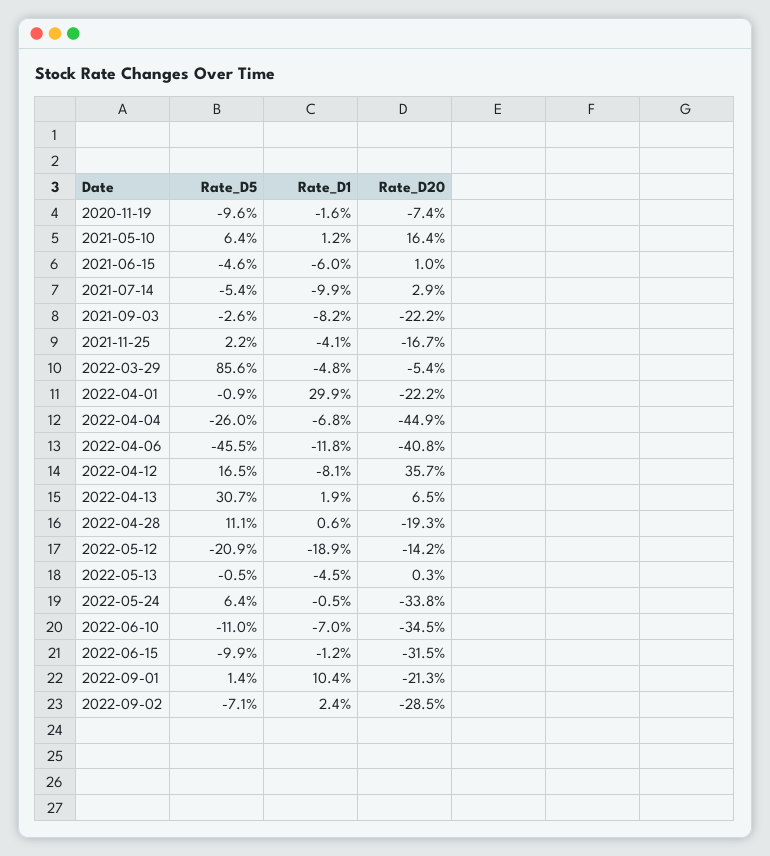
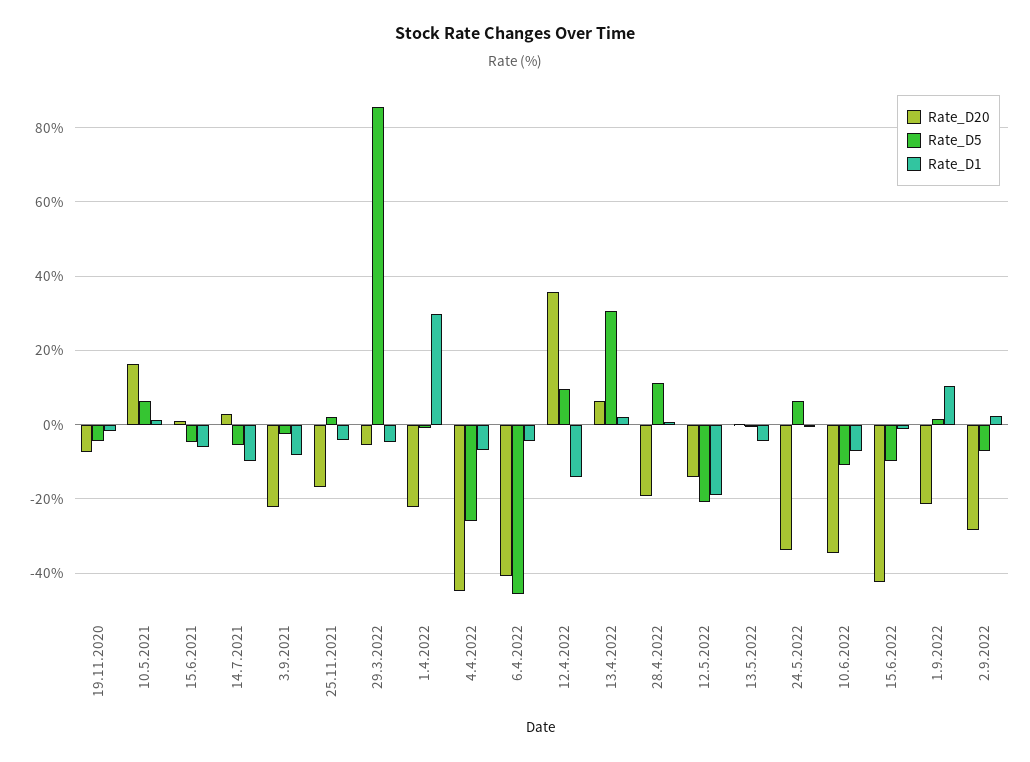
  {
    "Rate_D5": {
-     "2020-11-19": -9.6,
+     "2020-11-19": -4,
      "2021-05-10": 6.4,
      "2021-06-15": -4.6,
      "2021-07-14": -5.4,
      "2021-09-03": -2.6,
      "2021-11-25": 2.2,
      "2022-03-29": 85.6,
      "2022-04-01": -0.9,
      "2022-04-04": -26,
      "2022-04-06": -45.5,
-     "2022-04-12": 16.5,
+     "2022-04-12": 10,
      "2022-04-13": 30.7,
      "2022-04-28": 11.1,
      "2022-05-12": -20.9,
      "2022-05-13": -0.5,
      "2022-05-24": 6.4,
      "2022-06-10": -11,
      "2022-06-15": -9.9,
      "2022-09-01": 1.4,
      "2022-09-02": -7.1
    },
    "Rate_D1": {
      "2020-11-19": -1.6,
      "2021-05-10": 1.2,
      "2021-06-15": -6,
      "2021-07-14": -9.9,
      "2021-09-03": -8.2,
      "2021-11-25": -4.1,
      "2022-03-29": -4.8,
      "2022-04-01": 29.9,
      "2022-04-04": -6.8,
-     "2022-04-06": -11.8,
+     "2022-04-06": -4,
-     "2022-04-12": -8.1,
+     "2022-04-12": -14,
      "2022-04-13": 1.9,
      "2022-04-28": 0.6,
      "2022-05-12": -18.9,
      "2022-05-13": -4.5,
      "2022-05-24": -0.5,
      "2022-06-10": -7,
      "2022-06-15": -1.2,
      "2022-09-01": 10.4,
      "2022-09-02": 2.4
    },
    "Rate_D20": {
      "2020-11-19": -7.4,
      "2021-05-10": 16.4,
      "2021-06-15": 1,
      "2021-07-14": 2.9,
      "2021-09-03": -22.2,
      "2021-11-25": -16.7,
      "2022-03-29": -5.4,
      "2022-04-01": -22.2,
      "2022-04-04": -44.9,
      "2022-04-06": -40.8,
      "2022-04-12": 35.7,
      "2022-04-13": 6.5,
      "2022-04-28": -19.3,
      "2022-05-12": -14.2,
      "2022-05-13": 0.3,
      "2022-05-24": -33.8,
      "2022-06-10": -34.5,
-     "2022-06-15": -31.5,
+     "2022-06-15": -42,
      "2022-09-01": -21.3,
      "2022-09-02": -28.5
    }
  }

